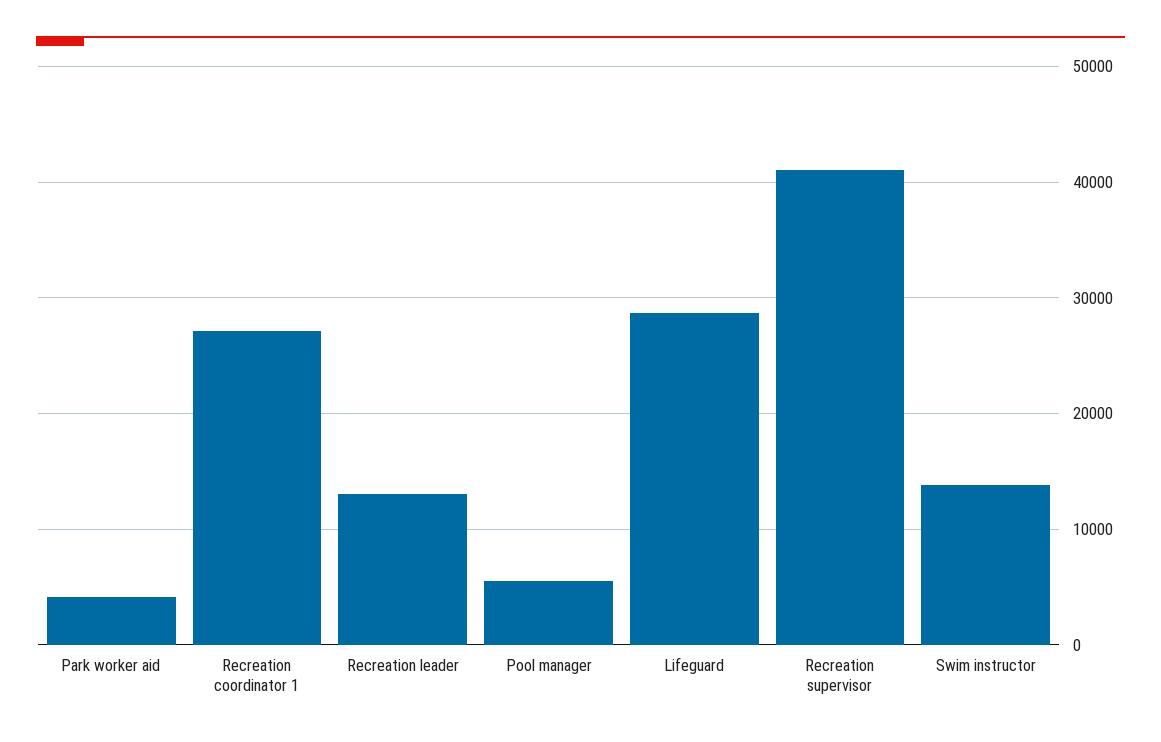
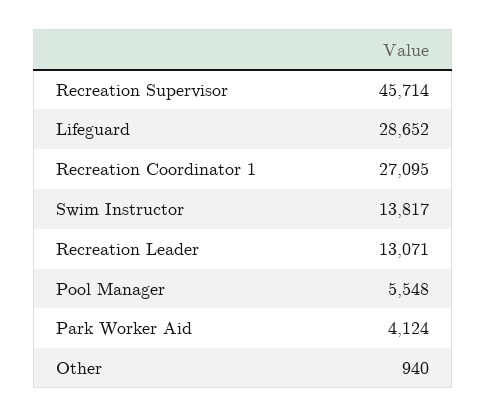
  {
    "Park worker aid": 4124,
    "Recreation coordinator 1": 27095,
    "Recreation leader": 13071,
    "Pool manager": 5548,
    "Lifeguard": 28652,
-   "Recreation supervisor": 41000,
+   "Recreation supervisor": 45714,
-   "Swim instructor": 13817
+   "Swim instructor": 13817,
+   "Other": 940
  }

